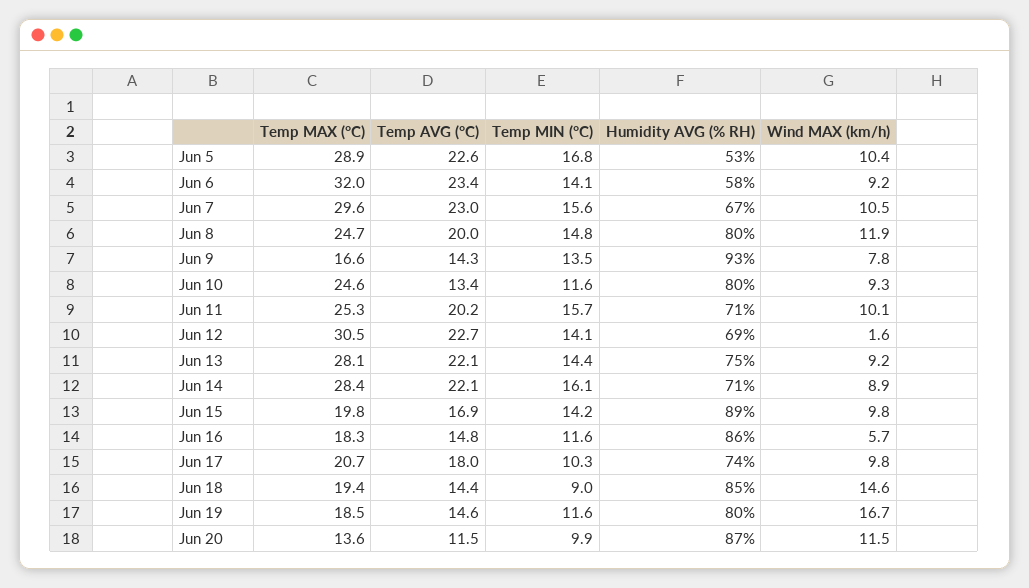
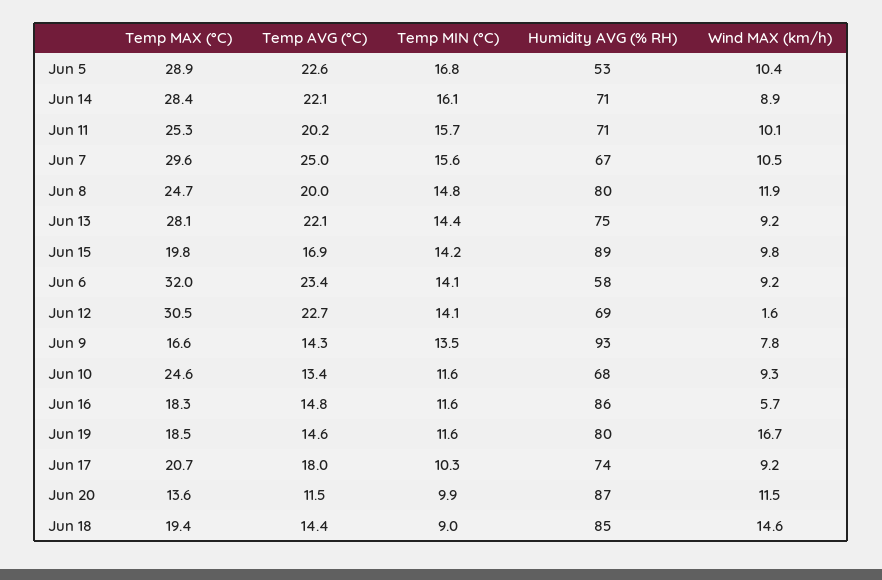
  {
    "Temp MAX (°C)": {
      "Jun 5": 28.9,
      "Jun 6": 32,
      "Jun 7": 29.6,
      "Jun 8": 24.7,
      "Jun 9": 16.6,
      "Jun 10": 24.6,
      "Jun 11": 25.3,
      "Jun 12": 30.5,
      "Jun 13": 28.1,
      "Jun 14": 28.4,
      "Jun 15": 19.8,
      "Jun 16": 18.3,
      "Jun 17": 20.7,
      "Jun 18": 19.4,
      "Jun 19": 18.5,
      "Jun 20": 13.6
    },
    "Temp AVG (°C)": {
      "Jun 5": 22.6,
      "Jun 6": 23.4,
-     "Jun 7": 23,
+     "Jun 7": 25,
      "Jun 8": 20,
      "Jun 9": 14.3,
      "Jun 10": 13.4,
      "Jun 11": 20.2,
      "Jun 12": 22.7,
      "Jun 13": 22.1,
      "Jun 14": 22.1,
      "Jun 15": 16.9,
      "Jun 16": 14.8,
      "Jun 17": 18,
      "Jun 18": 14.4,
      "Jun 19": 14.6,
      "Jun 20": 11.5
    },
    "Temp MIN (°C)": {
      "Jun 5": 16.8,
      "Jun 6": 14.1,
      "Jun 7": 15.6,
      "Jun 8": 14.8,
      "Jun 9": 13.5,
      "Jun 10": 11.6,
      "Jun 11": 15.7,
      "Jun 12": 14.1,
      "Jun 13": 14.4,
      "Jun 14": 16.1,
      "Jun 15": 14.2,
      "Jun 16": 11.6,
      "Jun 17": 10.3,
      "Jun 18": 9,
      "Jun 19": 11.6,
      "Jun 20": 9.9
    },
    "Humidity AVG (% RH)": {
      "Jun 5": 53,
      "Jun 6": 58,
      "Jun 7": 67,
      "Jun 8": 80,
      "Jun 9": 93,
-     "Jun 10": 80,
+     "Jun 10": 68,
      "Jun 11": 71,
      "Jun 12": 69,
      "Jun 13": 75,
      "Jun 14": 71,
      "Jun 15": 89,
      "Jun 16": 86,
      "Jun 17": 74,
      "Jun 18": 85,
      "Jun 19": 80,
      "Jun 20": 87
    },
    "Wind MAX (km/h)": {
      "Jun 5": 10.4,
      "Jun 6": 9.2,
      "Jun 7": 10.5,
      "Jun 8": 11.9,
      "Jun 9": 7.8,
      "Jun 10": 9.3,
      "Jun 11": 10.1,
      "Jun 12": 1.6,
      "Jun 13": 9.2,
      "Jun 14": 8.9,
      "Jun 15": 9.8,
      "Jun 16": 5.7,
-     "Jun 17": 9.8,
+     "Jun 17": 9.2,
      "Jun 18": 14.6,
      "Jun 19": 16.7,
      "Jun 20": 11.5
    }
  }

